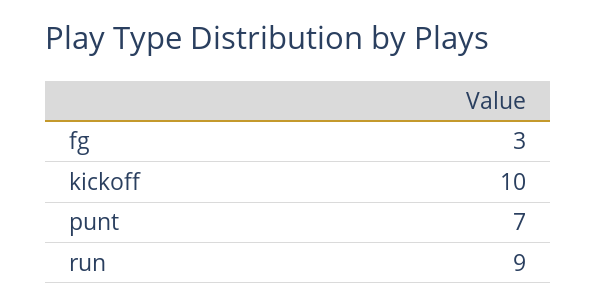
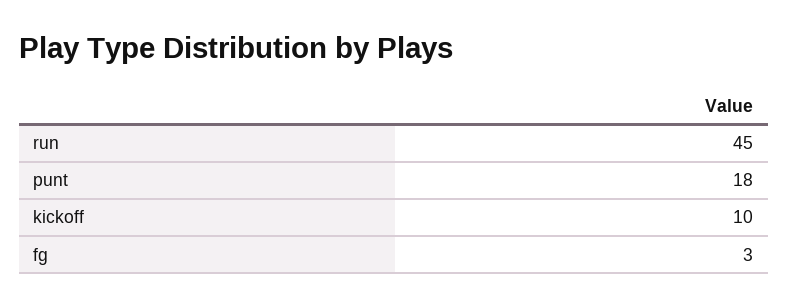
  {
    "fg": 3,
    "kickoff": 10,
-   "punt": 7,
+   "punt": 18,
-   "run": 9
+   "run": 45
  }

